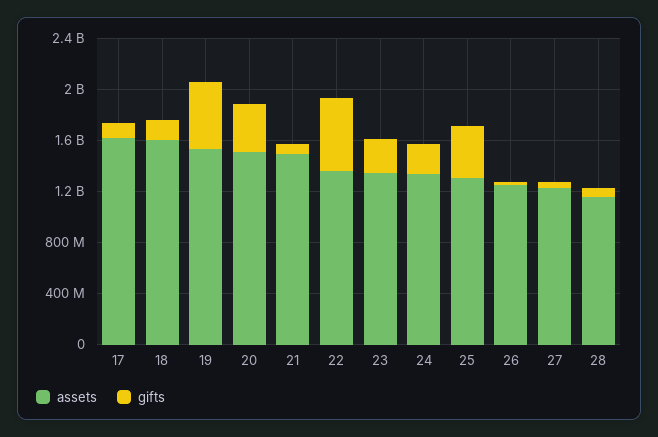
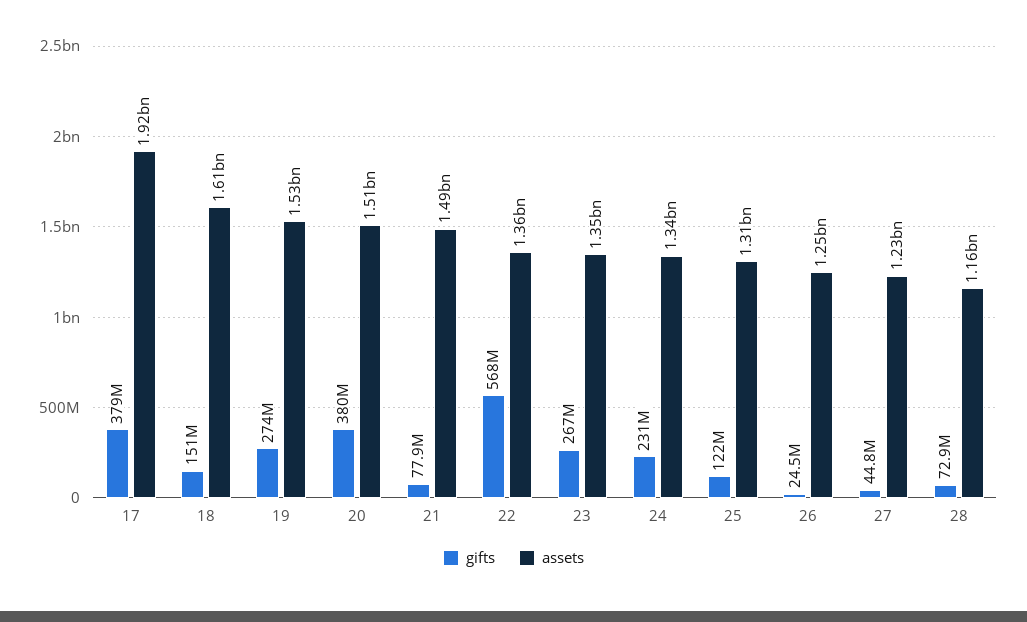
  {
    "assets": {
-     "17": 1600000000,
+     "17": 1920000000,
      "18": 1610000000,
      "19": 1530000000,
      "20": 1510000000,
      "21": 1490000000,
      "22": 1360000000,
      "23": 1350000000,
      "24": 1340000000,
      "25": 1310000000,
      "26": 1250000000,
      "27": 1230000000,
      "28": 1160000000
    },
    "gifts": {
-     "17": 100000000,
+     "17": 379000000,
      "18": 151000000,
-     "19": 500000000,
+     "19": 274000000,
      "20": 380000000,
      "21": 77900000,
      "22": 568000000,
      "23": 267000000,
      "24": 231000000,
-     "25": 400000000,
+     "25": 122000000,
      "26": 24500000,
      "27": 44800000,
      "28": 72900000
    }
  }

